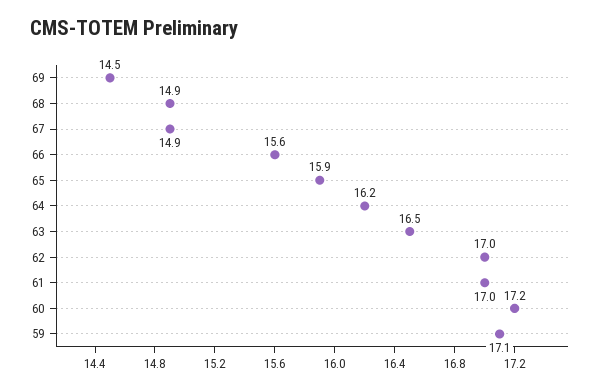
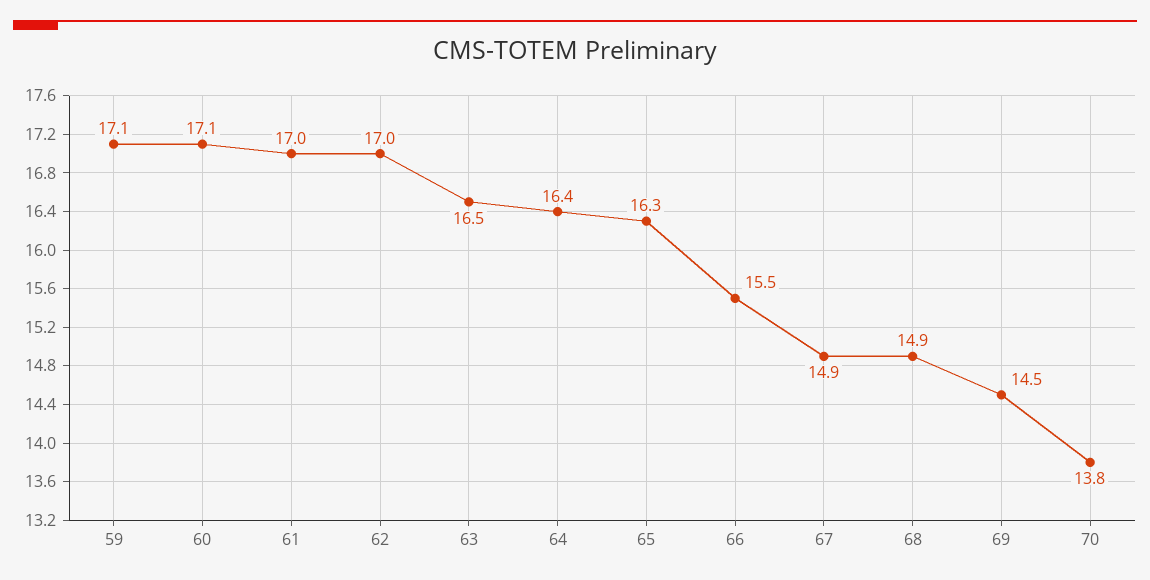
  {
    "69": 14.5,
    "68": 14.9,
    "67": 14.9,
-   "66": 15.6,
+   "66": 15.5,
-   "65": 15.9,
+   "65": 16.3,
-   "64": 16.2,
+   "64": 16.4,
    "63": 16.5,
    "62": 17,
    "61": 17,
-   "60": 17.2,
+   "60": 17.1,
-   "59": 17.1
+   "59": 17.1,
+   "70": 13.8
  }

